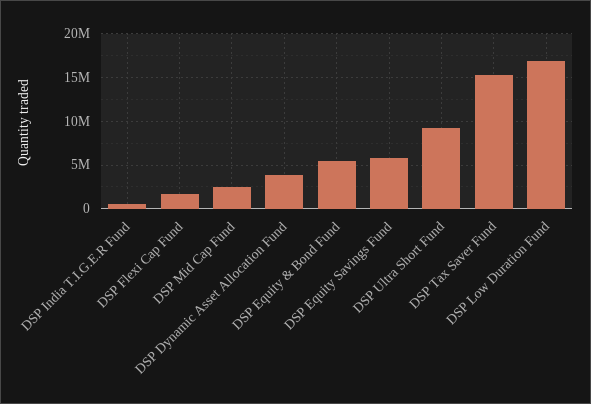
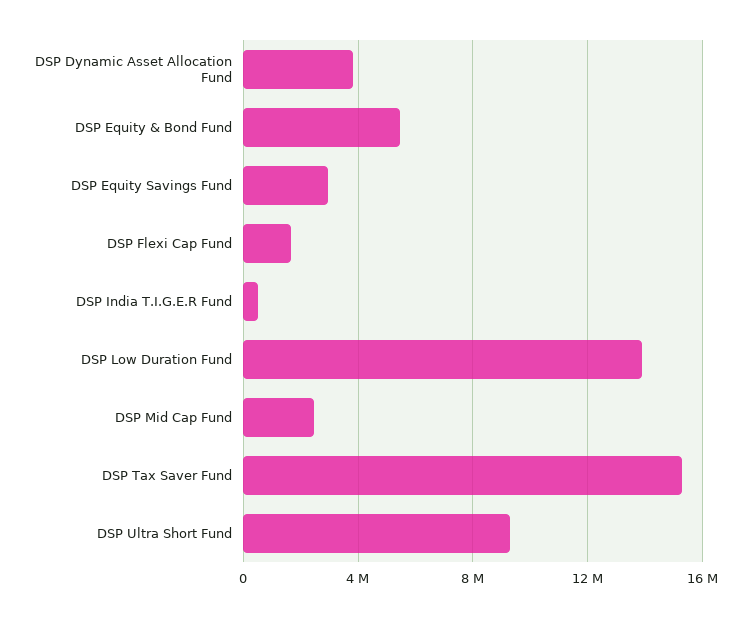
  {
    "DSP India T.I.G.E.R Fund": 500000,
    "DSP Flexi Cap Fund": 1500000,
    "DSP Mid Cap Fund": 2500000,
    "DSP Dynamic Asset Allocation Fund": 4000000,
    "DSP Equity & Bond Fund": 5500000,
-   "DSP Equity Savings Fund": 6000000,
+   "DSP Equity Savings Fund": 3000000,
    "DSP Ultra Short Fund": 9500000,
    "DSP Tax Saver Fund": 15500000,
-   "DSP Low Duration Fund": 17000000
+   "DSP Low Duration Fund": 14000000
  }

